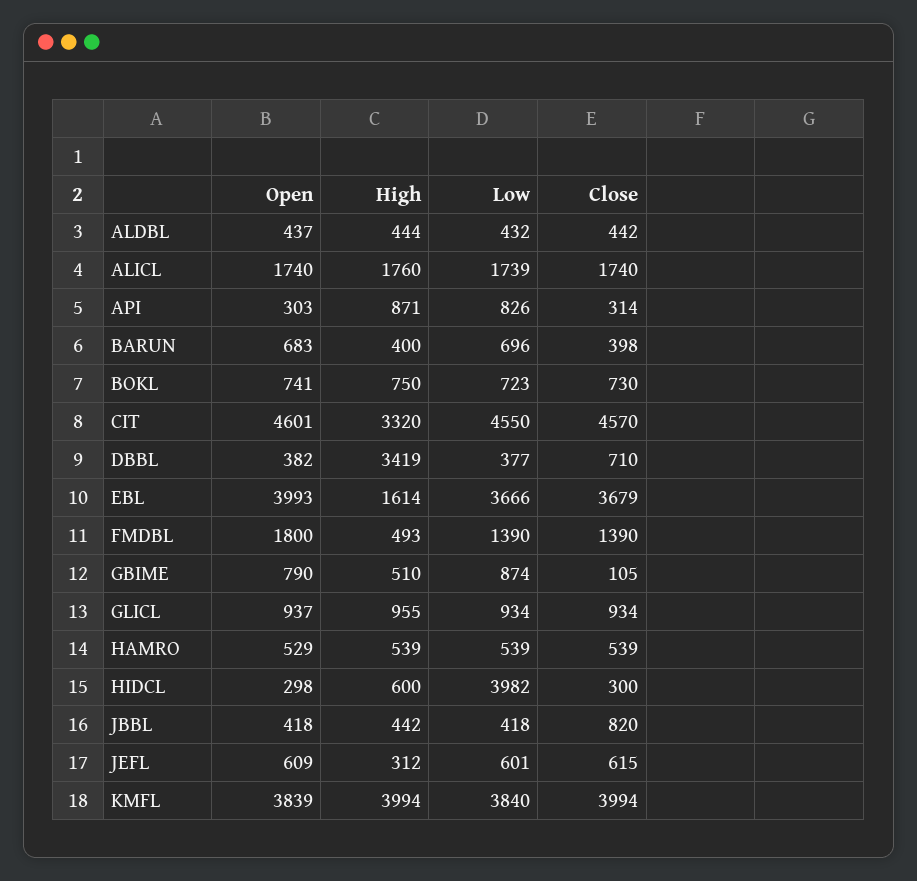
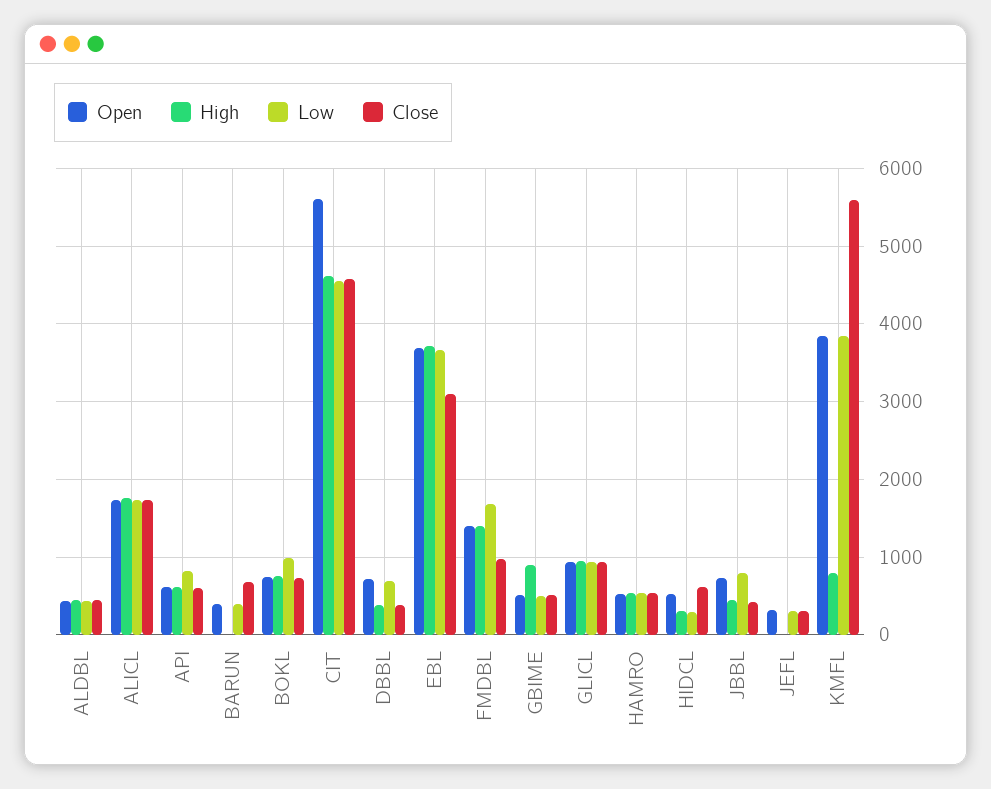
  {
    "Open": {
      "ALDBL": 437,
      "ALICL": 1740,
-     "API": 303,
+     "API": 600,
-     "BARUN": 683,
+     "BARUN": 400,
      "BOKL": 741,
-     "CIT": 4601,
+     "CIT": 5600,
-     "DBBL": 382,
+     "DBBL": 700,
-     "EBL": 3993,
+     "EBL": 3700,
-     "FMDBL": 1800,
+     "FMDBL": 1400,
-     "GBIME": 790,
+     "GBIME": 500,
      "GLICL": 937,
      "HAMRO": 529,
-     "HIDCL": 298,
+     "HIDCL": 500,
-     "JBBL": 418,
+     "JBBL": 700,
-     "JEFL": 609,
+     "JEFL": 300,
      "KMFL": 3839
    },
    "High": {
      "ALDBL": 444,
      "ALICL": 1760,
-     "API": 871,
+     "API": 600,
-     "BARUN": 400,
+     "BARUN": 0,
      "BOKL": 750,
-     "CIT": 3320,
+     "CIT": 4600,
-     "DBBL": 3419,
+     "DBBL": 400,
-     "EBL": 1614,
+     "EBL": 3700,
-     "FMDBL": 493,
+     "FMDBL": 1400,
-     "GBIME": 510,
+     "GBIME": 900,
      "GLICL": 955,
      "HAMRO": 539,
-     "HIDCL": 600,
+     "HIDCL": 300,
      "JBBL": 442,
-     "JEFL": 312,
+     "JEFL": 0,
-     "KMFL": 3994
+     "KMFL": 800
    },
    "Low": {
      "ALDBL": 432,
      "ALICL": 1739,
      "API": 826,
-     "BARUN": 696,
+     "BARUN": 400,
-     "BOKL": 723,
+     "BOKL": 1000,
      "CIT": 4550,
-     "DBBL": 377,
+     "DBBL": 700,
      "EBL": 3666,
-     "FMDBL": 1390,
+     "FMDBL": 1700,
-     "GBIME": 874,
+     "GBIME": 500,
      "GLICL": 934,
      "HAMRO": 539,
-     "HIDCL": 3982,
+     "HIDCL": 300,
-     "JBBL": 418,
+     "JBBL": 800,
-     "JEFL": 601,
+     "JEFL": 300,
      "KMFL": 3840
    },
    "Close": {
      "ALDBL": 442,
      "ALICL": 1740,
-     "API": 314,
+     "API": 600,
-     "BARUN": 398,
+     "BARUN": 700,
      "BOKL": 730,
      "CIT": 4570,
-     "DBBL": 710,
+     "DBBL": 400,
-     "EBL": 3679,
+     "EBL": 3100,
-     "FMDBL": 1390,
+     "FMDBL": 1000,
-     "GBIME": 105,
+     "GBIME": 500,
      "GLICL": 934,
      "HAMRO": 539,
-     "HIDCL": 300,
+     "HIDCL": 600,
-     "JBBL": 820,
+     "JBBL": 400,
-     "JEFL": 615,
+     "JEFL": 300,
-     "KMFL": 3994
+     "KMFL": 5600
    }
  }

